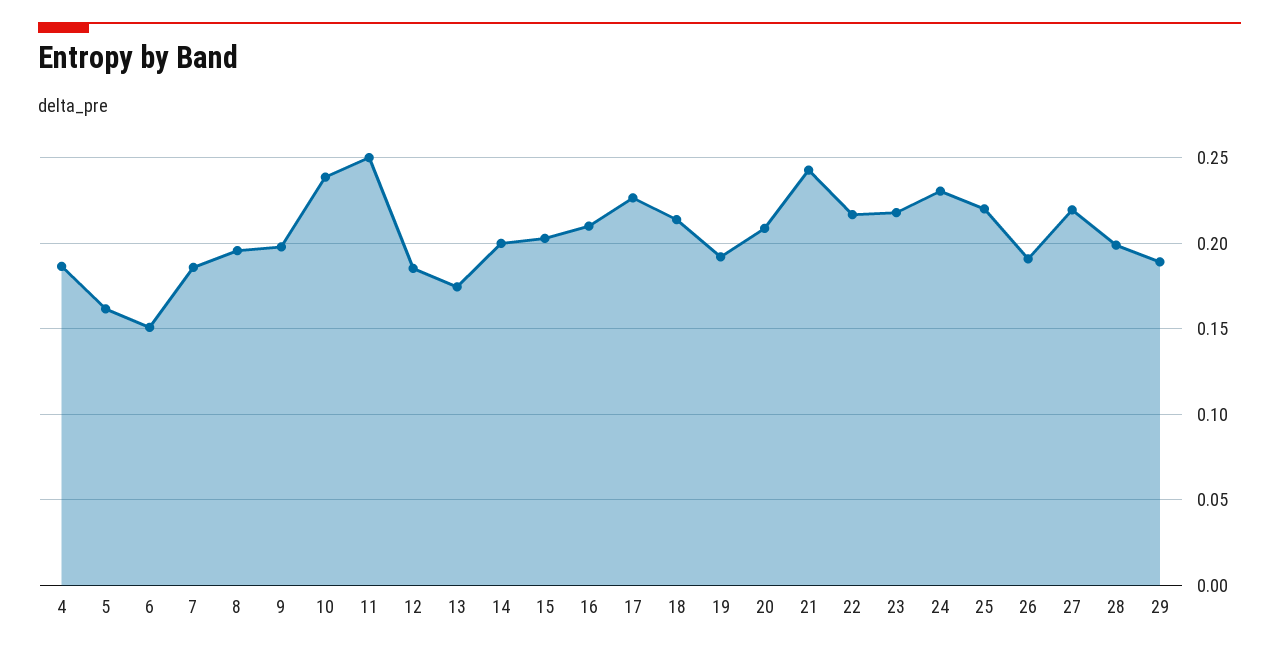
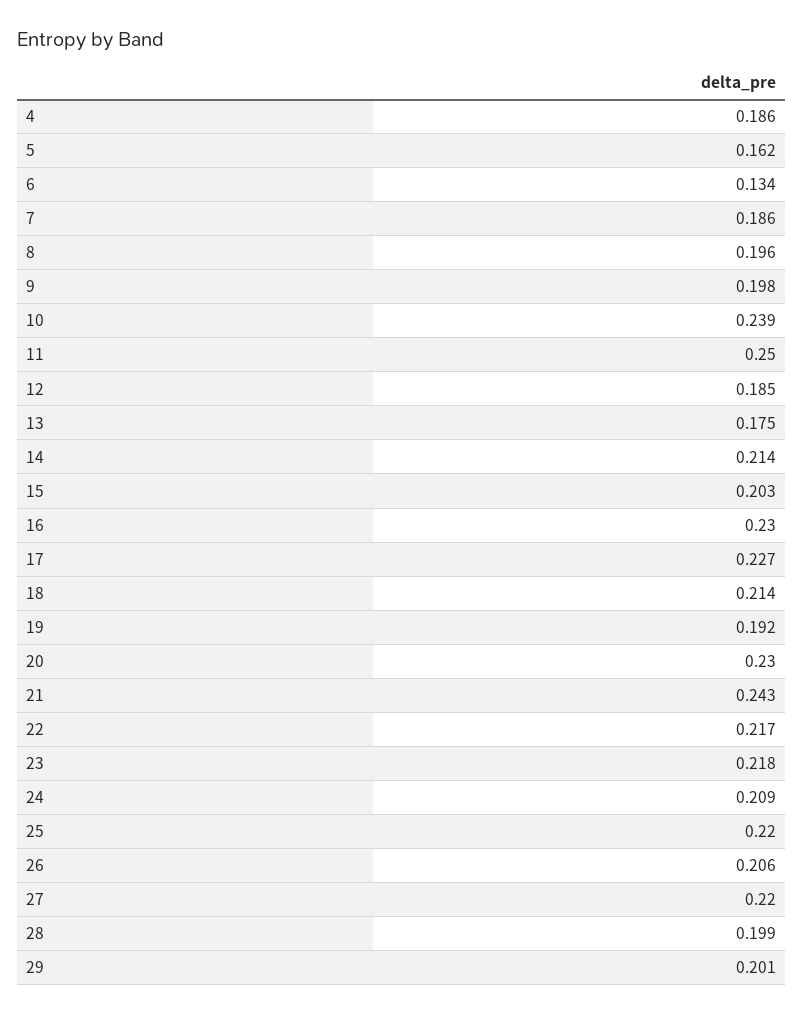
  {
    "4": 0.186,
    "5": 0.162,
-   "6": 0.15,
+   "6": 0.134,
    "7": 0.186,
    "8": 0.196,
    "9": 0.198,
    "10": 0.239,
    "11": 0.25,
    "12": 0.185,
    "13": 0.175,
-   "14": 0.2,
+   "14": 0.214,
    "15": 0.203,
-   "16": 0.21,
+   "16": 0.23,
    "17": 0.227,
    "18": 0.214,
    "19": 0.192,
-   "20": 0.21,
+   "20": 0.23,
    "21": 0.243,
    "22": 0.217,
    "23": 0.218,
-   "24": 0.23,
+   "24": 0.209,
    "25": 0.22,
-   "26": 0.19,
+   "26": 0.206,
    "27": 0.22,
    "28": 0.199,
-   "29": 0.19
+   "29": 0.201
  }

